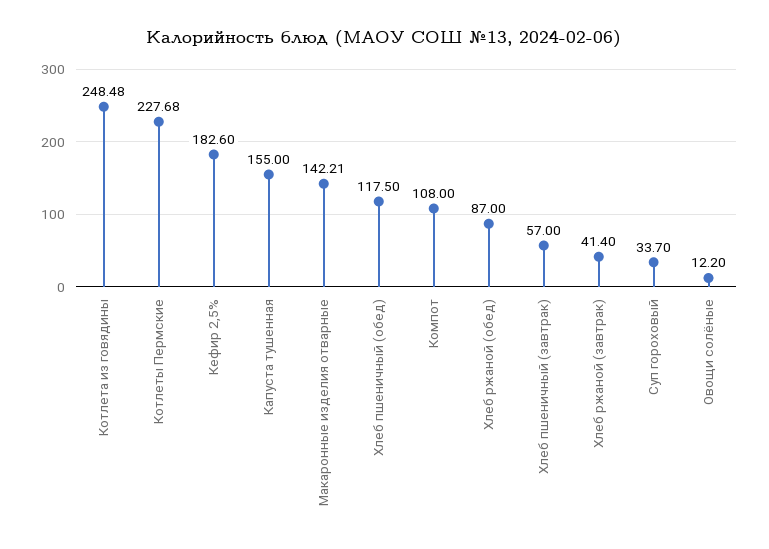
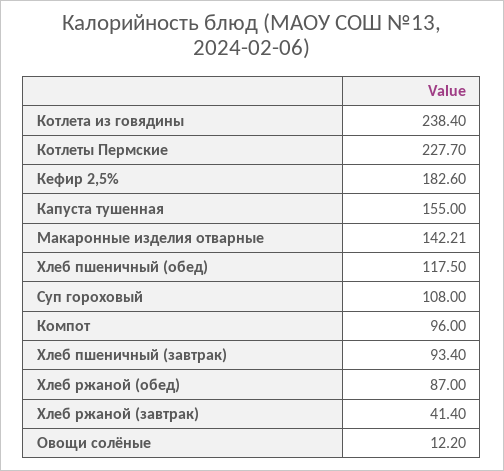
  {
-   "Котлета из говядины": 248.48,
+   "Котлета из говядины": 238.4,
-   "Котлеты Пермские": 227.68,
+   "Котлеты Пермские": 227.7,
    "Кефир 2,5%": 182.6,
    "Капуста тушенная": 155,
    "Макаронные изделия отварные": 142.21,
    "Хлеб пшеничный (обед)": 117.5,
-   "Компот": 108,
+   "Компот": 96,
    "Хлеб ржаной (обед)": 87,
-   "Хлеб пшеничный (завтрак)": 57,
+   "Хлеб пшеничный (завтрак)": 93.4,
    "Хлеб ржаной (завтрак)": 41.4,
-   "Суп гороховый": 33.7,
+   "Суп гороховый": 108,
    "Овощи солёные": 12.2
  }

